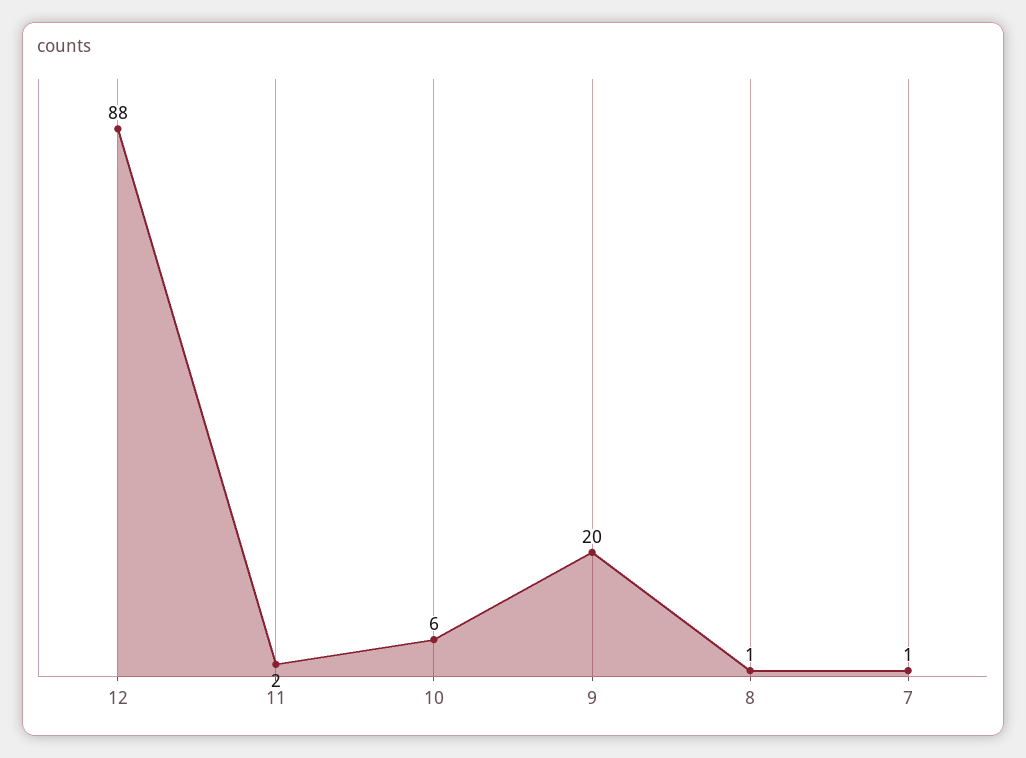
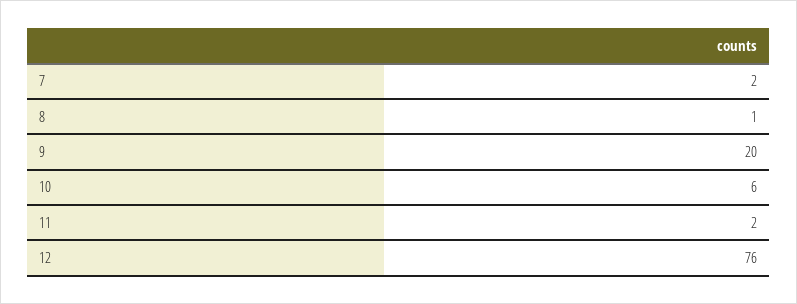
  {
-   "12": 88,
+   "12": 76,
    "11": 2,
    "10": 6,
    "9": 20,
    "8": 1,
-   "7": 1
+   "7": 2
  }

